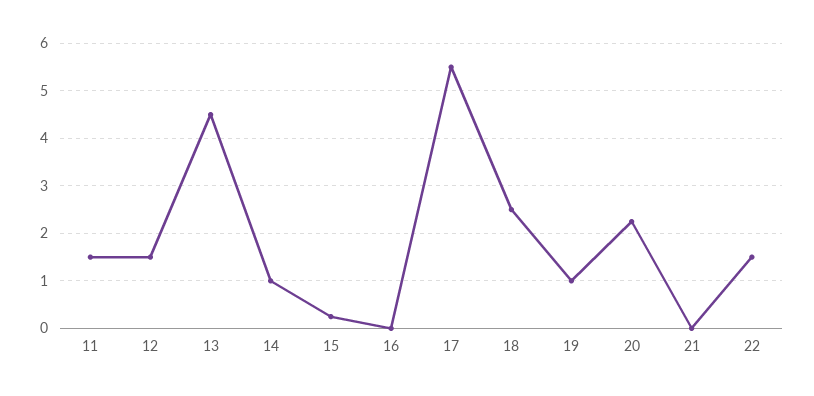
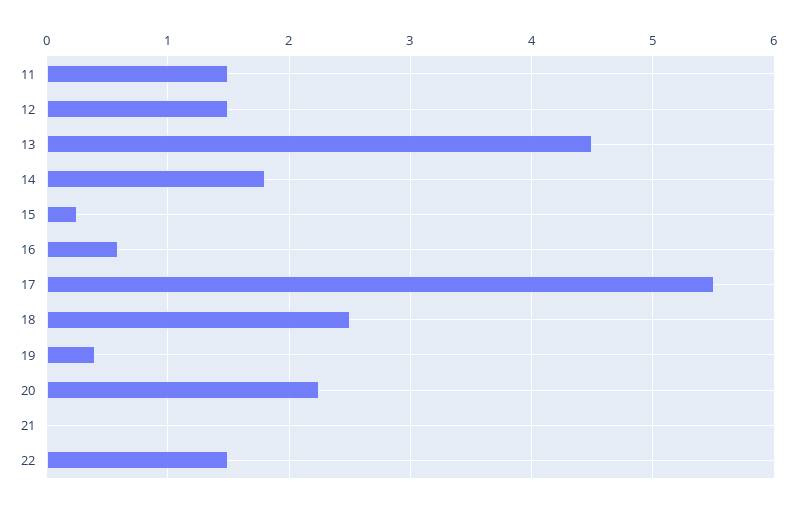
  {
    "11": 1.5,
    "12": 1.5,
    "13": 4.5,
-   "14": 1,
+   "14": 1.8,
    "15": 0.3,
-   "16": 0,
+   "16": 0.6,
    "17": 5.5,
    "18": 2.5,
-   "19": 1,
+   "19": 0.4,
    "20": 2.3,
    "21": 0,
    "22": 1.5
  }

